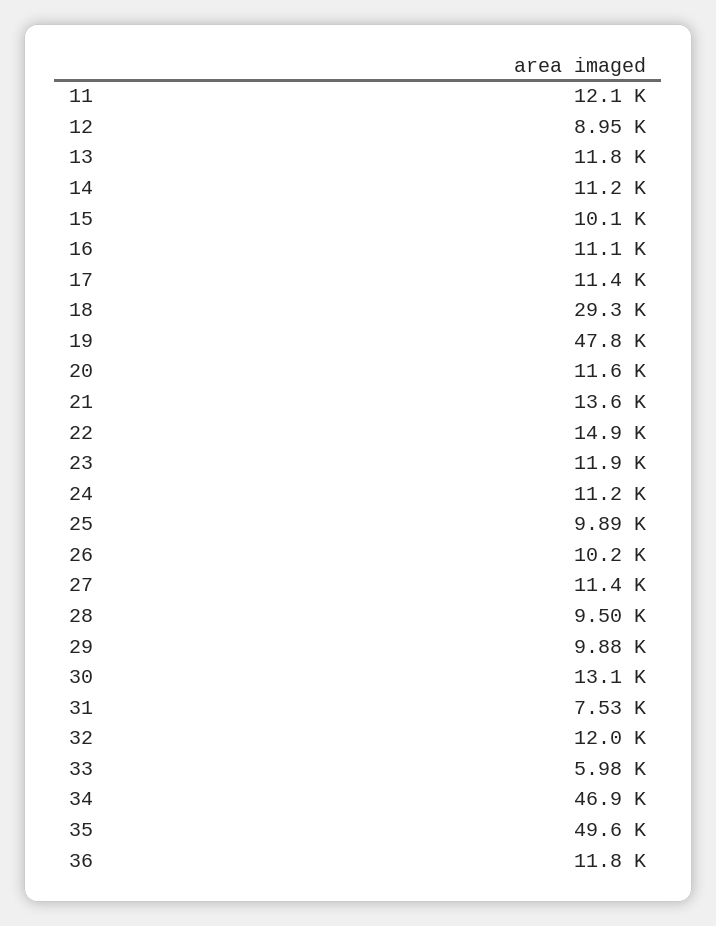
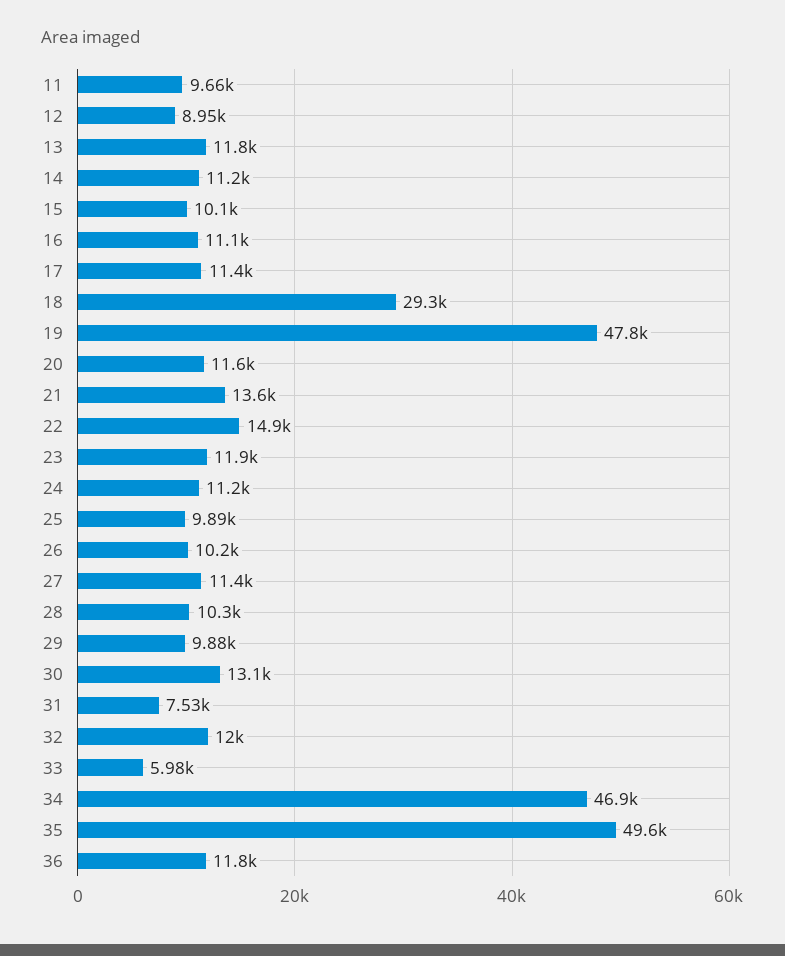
  {
-   "11": 12100,
+   "11": 9660,
    "12": 8950,
    "13": 11800,
    "14": 11200,
    "15": 10100,
    "16": 11100,
    "17": 11400,
    "18": 29300,
    "19": 47800,
    "20": 11600,
    "21": 13600,
    "22": 14900,
    "23": 11900,
    "24": 11200,
    "25": 9890,
    "26": 10200,
    "27": 11400,
-   "28": 9500,
+   "28": 10300,
    "29": 9880,
    "30": 13100,
    "31": 7530,
    "32": 12000,
    "33": 5980,
    "34": 46900,
    "35": 49600,
    "36": 11800
  }

